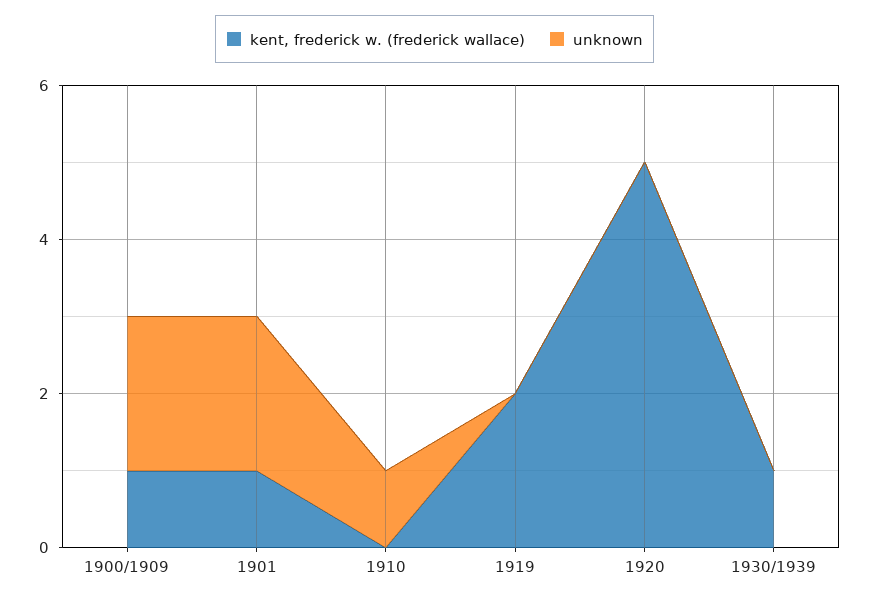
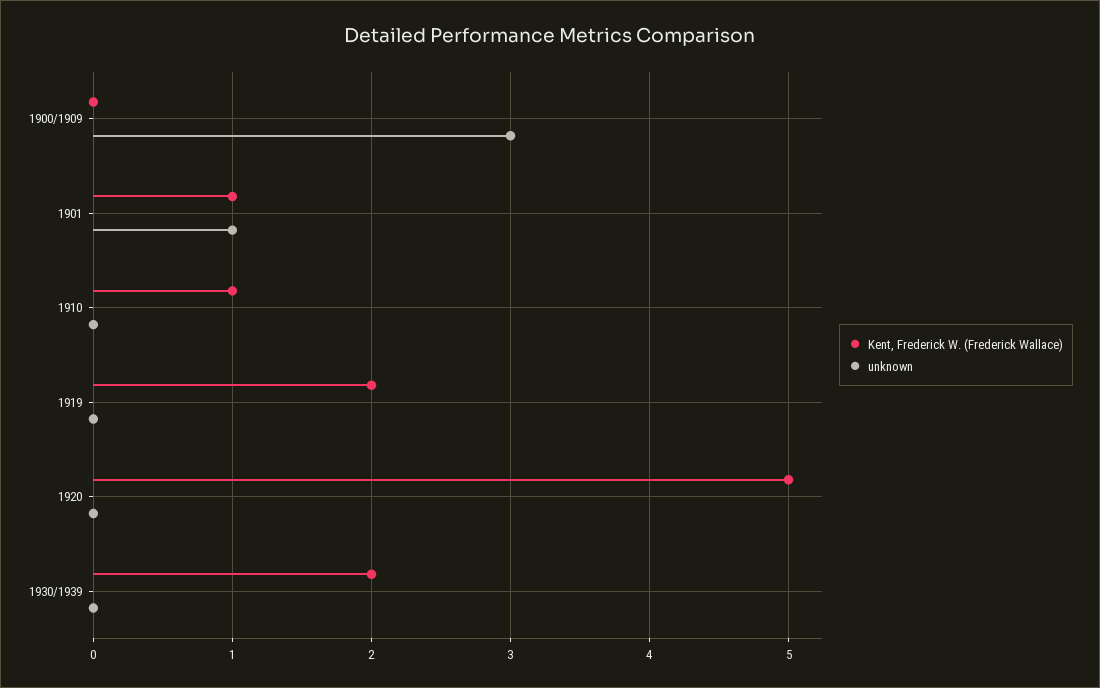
  {
    "kent, frederick w. (frederick wallace)": {
-     "1900/1909": 1,
+     "1900/1909": 0,
      "1901": 1,
-     "1910": 0,
+     "1910": 1,
      "1919": 2,
      "1920": 5,
-     "1930/1939": 1
+     "1930/1939": 2
    },
    "unknown": {
-     "1900/1909": 2,
+     "1900/1909": 3,
-     "1901": 2,
+     "1901": 1,
-     "1910": 1,
+     "1910": 0,
      "1919": 0,
      "1920": 0,
      "1930/1939": 0
    }
  }

